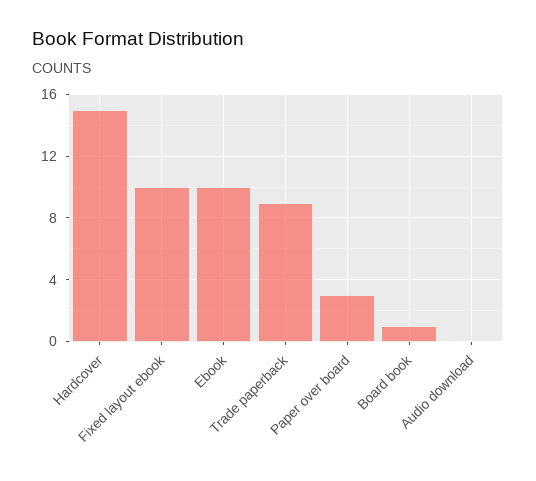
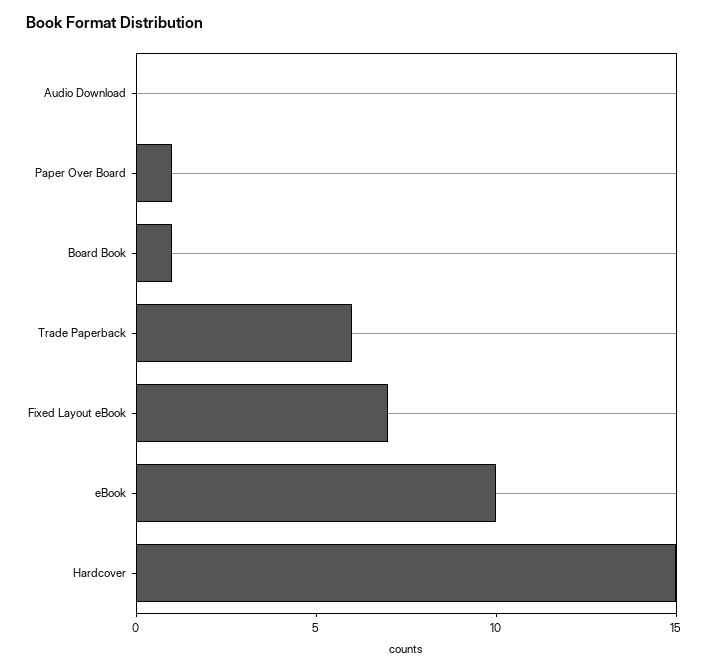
  {
    "Hardcover": 15,
-   "Fixed layout ebook": 10,
+   "Fixed layout ebook": 7,
    "Ebook": 10,
-   "Trade paperback": 9,
+   "Trade paperback": 6,
-   "Paper over board": 3,
+   "Paper over board": 1,
    "Board book": 1,
    "Audio download": 0
  }

